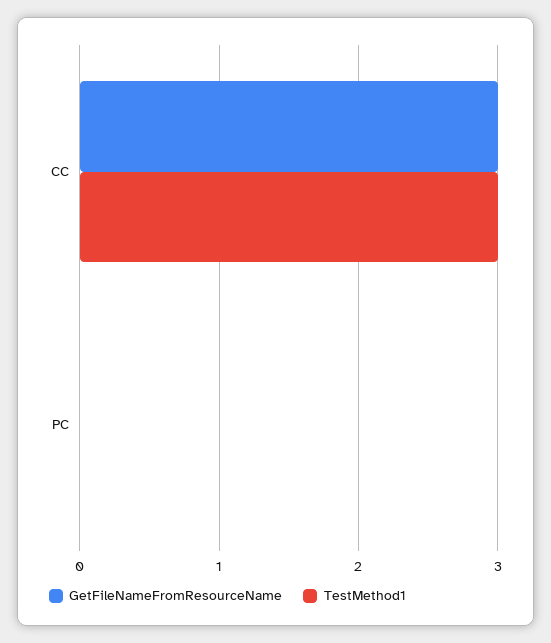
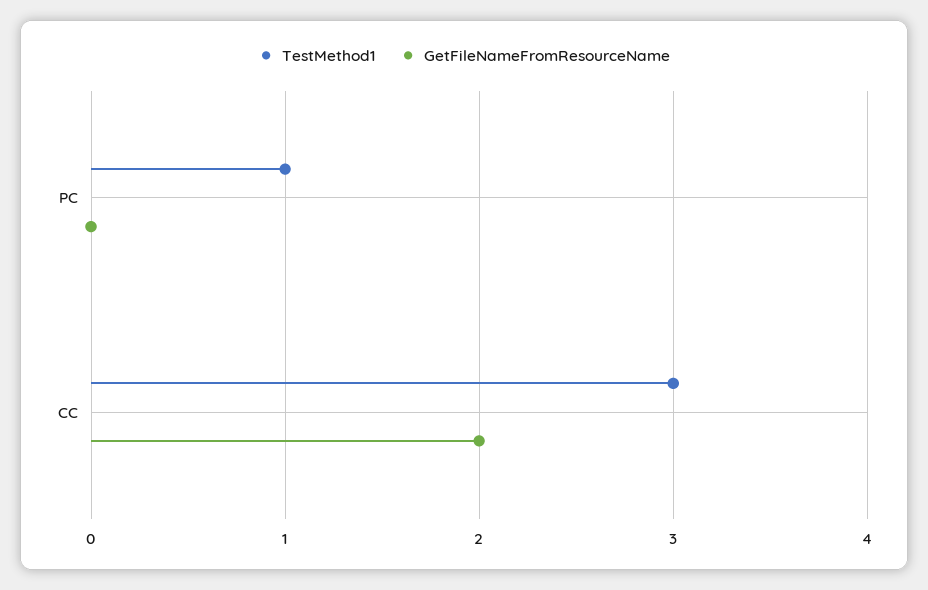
  {
    "GetFileNameFromResourceName": {
-     "CC": 3,
+     "CC": 2,
      "PC": 0
    },
    "TestMethod1": {
      "CC": 3,
-     "PC": 0
+     "PC": 1
    }
  }

